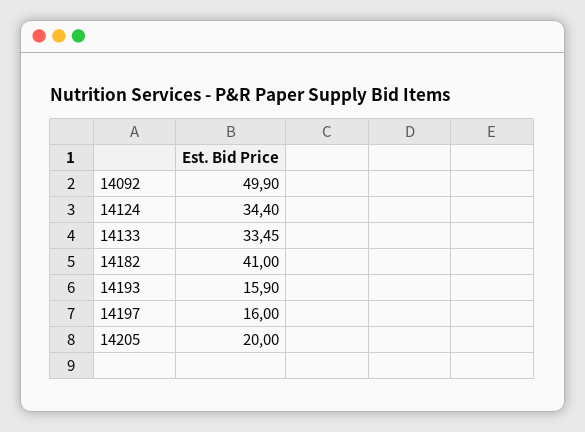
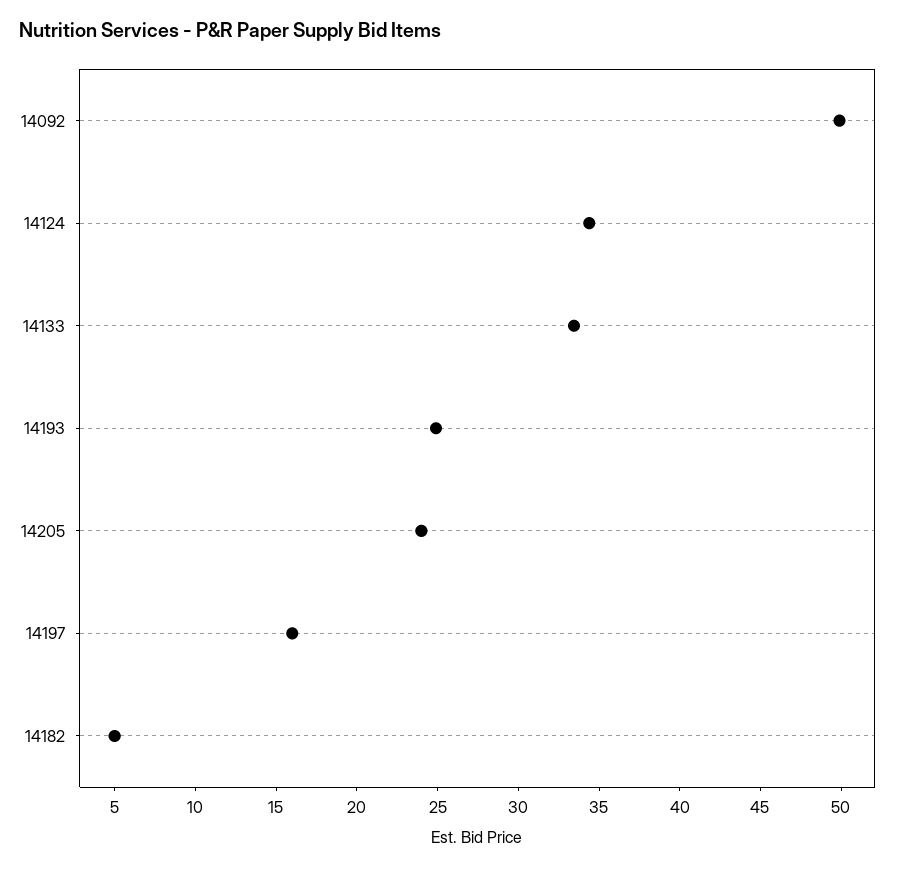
  {
    "14092": 49.9,
    "14124": 34.4,
    "14133": 33.45,
-   "14182": 41,
+   "14182": 5,
-   "14193": 15.9,
+   "14193": 25,
    "14197": 16,
-   "14205": 20
+   "14205": 24
  }

